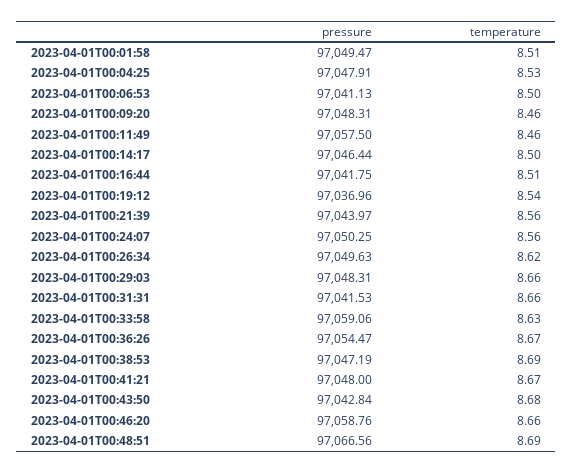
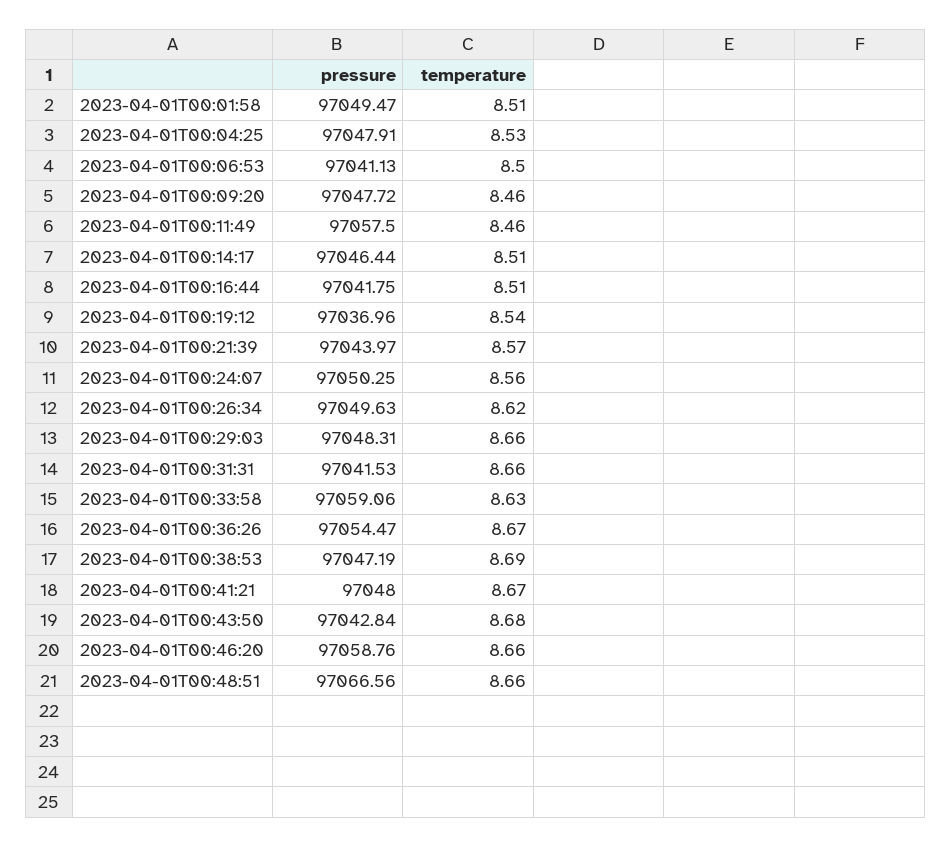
  {
    "pressure": {
      "2023-04-01T00:01:58": 97049.47,
      "2023-04-01T00:04:25": 97047.91,
      "2023-04-01T00:06:53": 97041.13,
-     "2023-04-01T00:09:20": 97048.31,
+     "2023-04-01T00:09:20": 97047.72,
      "2023-04-01T00:11:49": 97057.5,
      "2023-04-01T00:14:17": 97046.44,
      "2023-04-01T00:16:44": 97041.75,
      "2023-04-01T00:19:12": 97036.96,
      "2023-04-01T00:21:39": 97043.97,
      "2023-04-01T00:24:07": 97050.25,
      "2023-04-01T00:26:34": 97049.63,
      "2023-04-01T00:29:03": 97048.31,
      "2023-04-01T00:31:31": 97041.53,
      "2023-04-01T00:33:58": 97059.06,
      "2023-04-01T00:36:26": 97054.47,
      "2023-04-01T00:38:53": 97047.19,
      "2023-04-01T00:41:21": 97048,
      "2023-04-01T00:43:50": 97042.84,
      "2023-04-01T00:46:20": 97058.76,
      "2023-04-01T00:48:51": 97066.56
    },
    "temperature": {
      "2023-04-01T00:01:58": 8.51,
      "2023-04-01T00:04:25": 8.53,
      "2023-04-01T00:06:53": 8.5,
      "2023-04-01T00:09:20": 8.46,
      "2023-04-01T00:11:49": 8.46,
-     "2023-04-01T00:14:17": 8.5,
+     "2023-04-01T00:14:17": 8.51,
      "2023-04-01T00:16:44": 8.51,
      "2023-04-01T00:19:12": 8.54,
-     "2023-04-01T00:21:39": 8.56,
+     "2023-04-01T00:21:39": 8.57,
      "2023-04-01T00:24:07": 8.56,
      "2023-04-01T00:26:34": 8.62,
      "2023-04-01T00:29:03": 8.66,
      "2023-04-01T00:31:31": 8.66,
      "2023-04-01T00:33:58": 8.63,
      "2023-04-01T00:36:26": 8.67,
      "2023-04-01T00:38:53": 8.69,
      "2023-04-01T00:41:21": 8.67,
      "2023-04-01T00:43:50": 8.68,
      "2023-04-01T00:46:20": 8.66,
-     "2023-04-01T00:48:51": 8.69
+     "2023-04-01T00:48:51": 8.66
    }
  }

